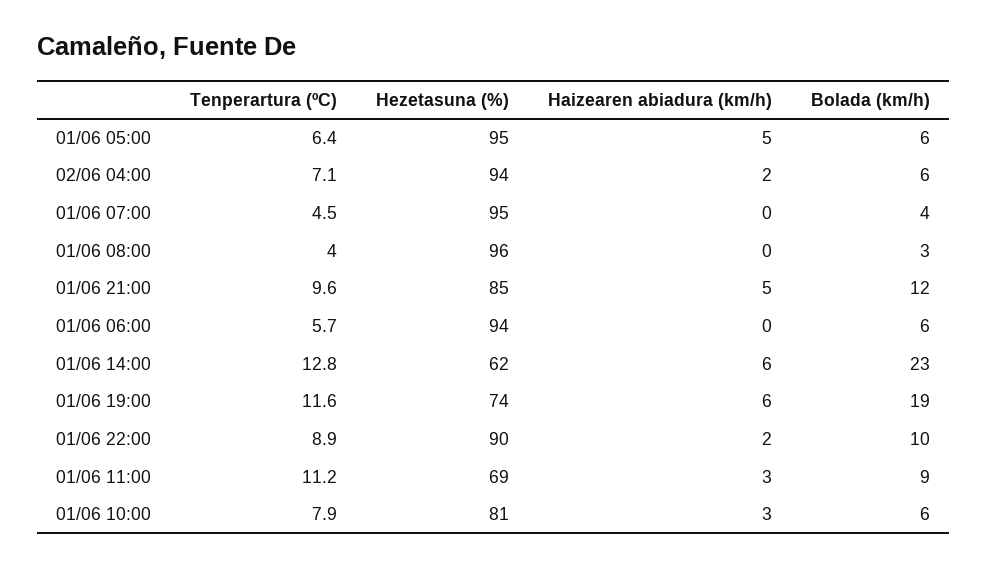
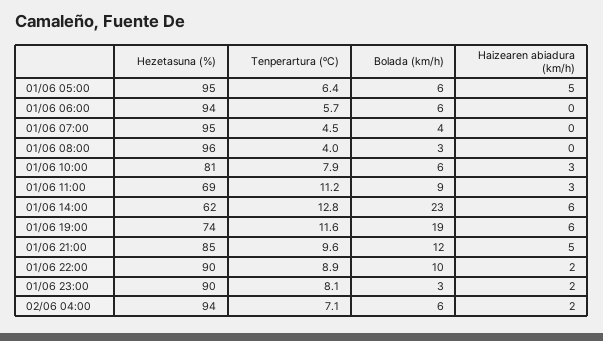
  {
    "Tenperartura (ºC)": {
      "01/06 05:00": 6.4,
      "02/06 04:00": 7.1,
      "01/06 07:00": 4.5,
      "01/06 08:00": 4,
      "01/06 21:00": 9.6,
      "01/06 06:00": 5.7,
      "01/06 14:00": 12.8,
      "01/06 19:00": 11.6,
      "01/06 22:00": 8.9,
      "01/06 11:00": 11.2,
-     "01/06 10:00": 7.9
+     "01/06 10:00": 7.9,
+     "01/06 23:00": 8.1
    },
    "Hezetasuna (%)": {
      "01/06 05:00": 95,
      "02/06 04:00": 94,
      "01/06 07:00": 95,
      "01/06 08:00": 96,
      "01/06 21:00": 85,
      "01/06 06:00": 94,
      "01/06 14:00": 62,
      "01/06 19:00": 74,
      "01/06 22:00": 90,
      "01/06 11:00": 69,
-     "01/06 10:00": 81
+     "01/06 10:00": 81,
+     "01/06 23:00": 90
    },
    "Haizearen abiadura (km/h)": {
      "01/06 05:00": 5,
      "02/06 04:00": 2,
      "01/06 07:00": 0,
      "01/06 08:00": 0,
      "01/06 21:00": 5,
      "01/06 06:00": 0,
      "01/06 14:00": 6,
      "01/06 19:00": 6,
      "01/06 22:00": 2,
      "01/06 11:00": 3,
-     "01/06 10:00": 3
+     "01/06 10:00": 3,
+     "01/06 23:00": 2
    },
    "Bolada (km/h)": {
      "01/06 05:00": 6,
      "02/06 04:00": 6,
      "01/06 07:00": 4,
      "01/06 08:00": 3,
      "01/06 21:00": 12,
      "01/06 06:00": 6,
      "01/06 14:00": 23,
      "01/06 19:00": 19,
      "01/06 22:00": 10,
      "01/06 11:00": 9,
-     "01/06 10:00": 6
+     "01/06 10:00": 6,
+     "01/06 23:00": 3
    }
  }

